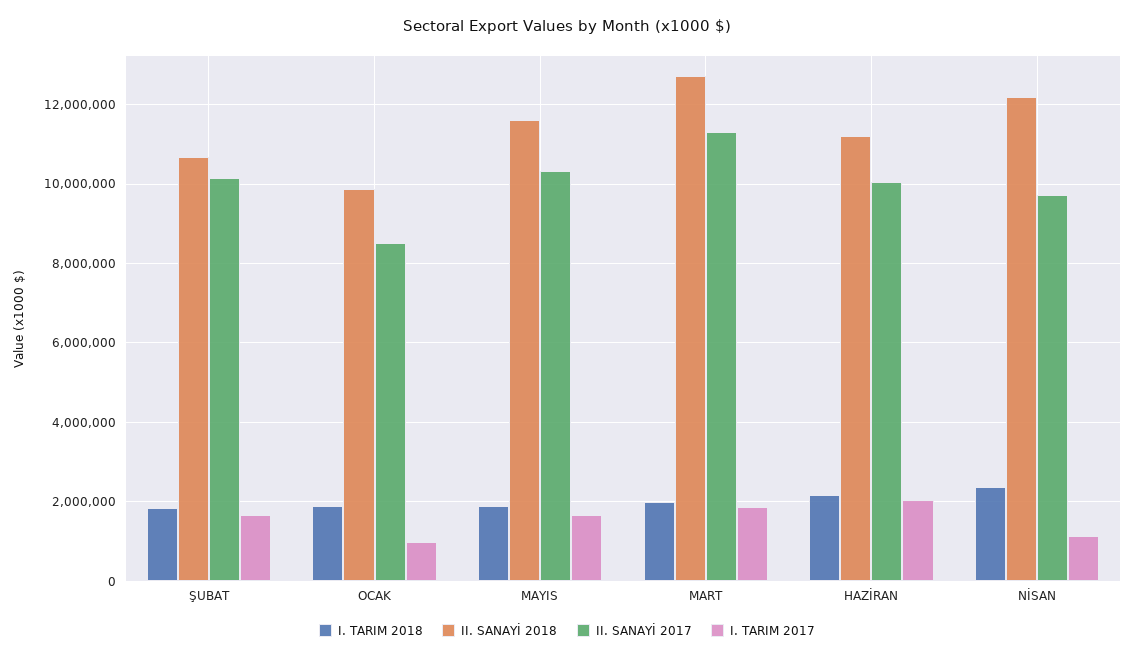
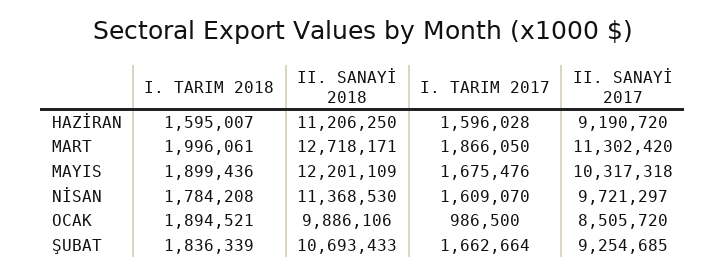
  {
    "I. TARIM 2018": {
      "ŞUBAT": 1836339,
      "OCAK": 1894521,
      "MAYIS": 1899436,
      "MART": 1996061,
-     "HAZİRAN": 2200000,
+     "HAZİRAN": 1595007,
-     "NİSAN": 2400000
+     "NİSAN": 1784208
    },
    "II. SANAYİ 2018": {
      "ŞUBAT": 10693433,
      "OCAK": 9886106,
-     "MAYIS": 11600000,
+     "MAYIS": 12201109,
      "MART": 12718171,
      "HAZİRAN": 11206250,
-     "NİSAN": 12200000
+     "NİSAN": 11368530
    },
    "II. SANAYİ 2017": {
-     "ŞUBAT": 10200000,
+     "ŞUBAT": 9254685,
      "OCAK": 8505720,
      "MAYIS": 10317318,
      "MART": 11302420,
-     "HAZİRAN": 10000000,
+     "HAZİRAN": 9190720,
      "NİSAN": 9721297
    },
    "I. TARIM 2017": {
      "ŞUBAT": 1662664,
      "OCAK": 986500,
      "MAYIS": 1675476,
      "MART": 1866050,
-     "HAZİRAN": 2000000,
+     "HAZİRAN": 1596028,
-     "NİSAN": 1200000
+     "NİSAN": 1609070
    }
  }

